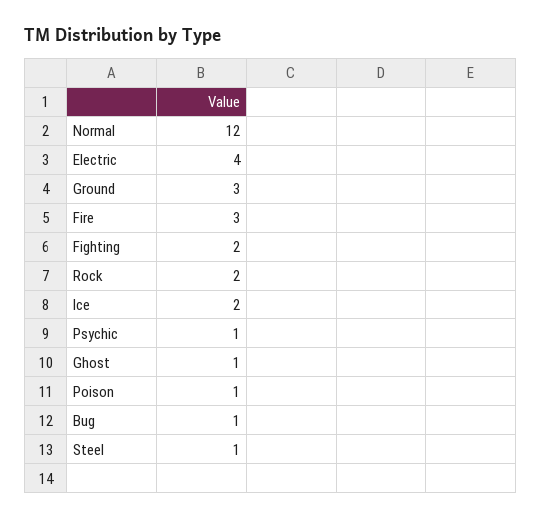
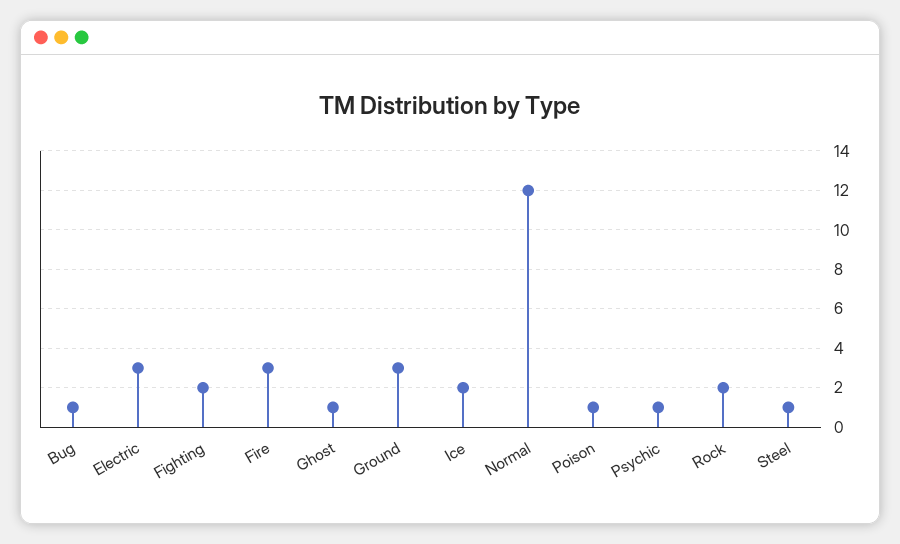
  {
    "Normal": 12,
-   "Electric": 4,
+   "Electric": 3,
    "Ground": 3,
    "Fire": 3,
    "Fighting": 2,
    "Rock": 2,
    "Ice": 2,
    "Psychic": 1,
    "Ghost": 1,
    "Poison": 1,
    "Bug": 1,
    "Steel": 1
  }

